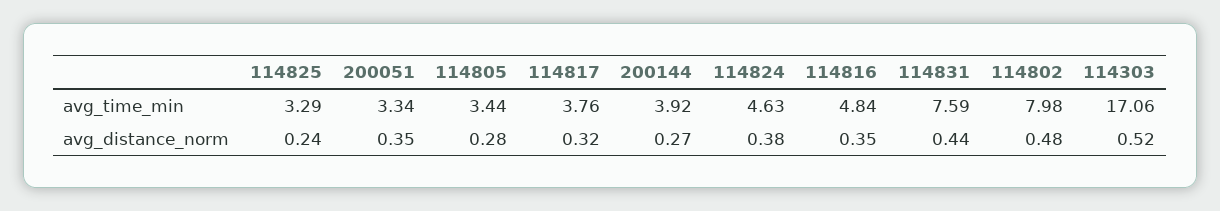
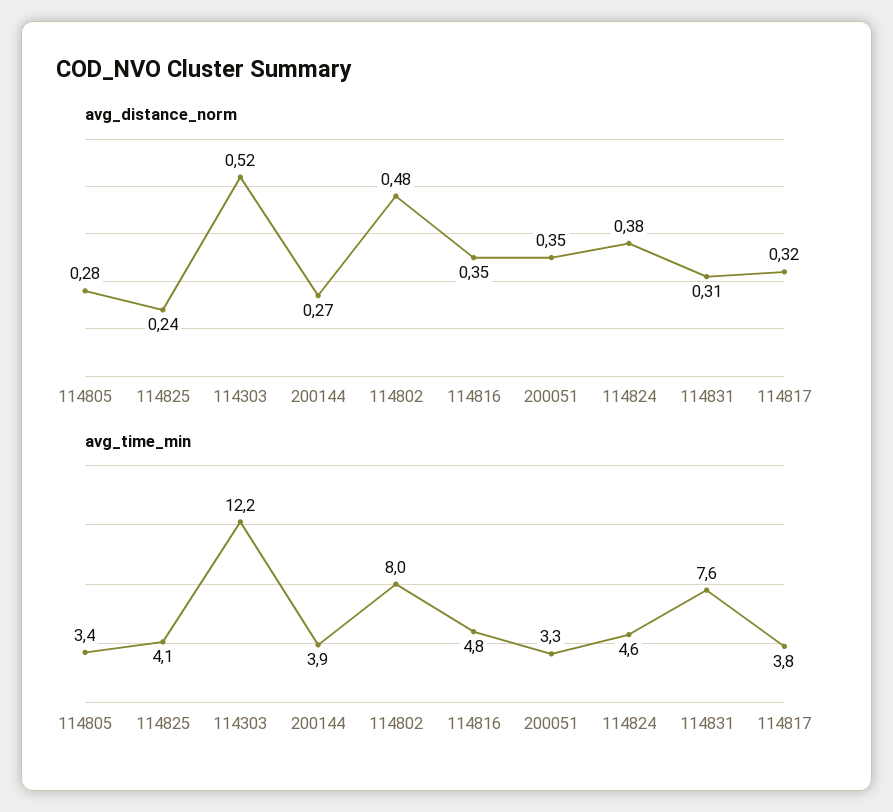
  {
    "avg_time_min": {
-     "114825": 3.29,
+     "114825": 4.1,
      "200051": 3.34,
      "114805": 3.44,
      "114817": 3.76,
      "200144": 3.92,
      "114824": 4.63,
      "114816": 4.84,
      "114831": 7.59,
      "114802": 7.98,
-     "114303": 17.06
+     "114303": 12.2
    },
    "avg_distance_norm": {
      "114825": 0.24,
      "200051": 0.35,
      "114805": 0.28,
      "114817": 0.32,
      "200144": 0.27,
      "114824": 0.38,
      "114816": 0.35,
-     "114831": 0.44,
+     "114831": 0.31,
      "114802": 0.48,
      "114303": 0.52
    }
  }

